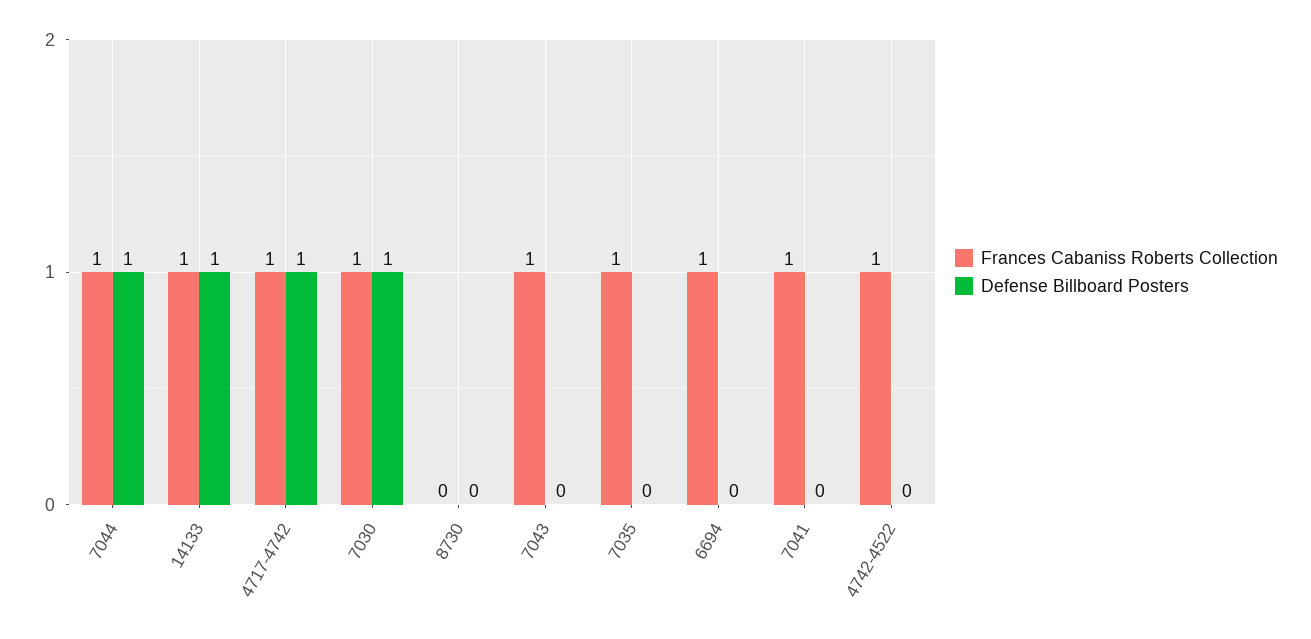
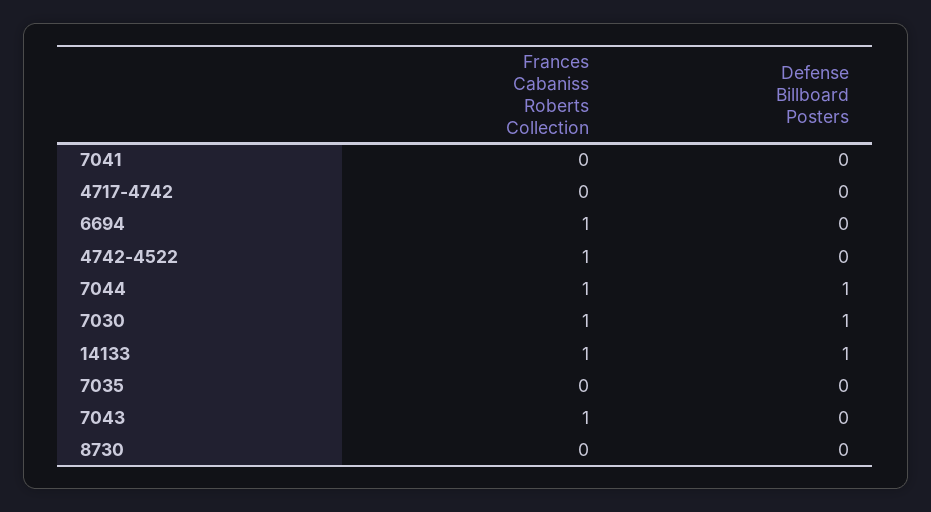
  {
    "Frances Cabaniss Roberts Collection": {
      "7044": 1,
      "14133": 1,
-     "4717-4742": 1,
+     "4717-4742": 0,
      "7030": 1,
      "8730": 0,
      "7043": 1,
-     "7035": 1,
+     "7035": 0,
      "6694": 1,
-     "7041": 1,
+     "7041": 0,
      "4742-4522": 1
    },
    "Defense Billboard Posters": {
      "7044": 1,
      "14133": 1,
-     "4717-4742": 1,
+     "4717-4742": 0,
      "7030": 1,
      "8730": 0,
      "7043": 0,
      "7035": 0,
      "6694": 0,
      "7041": 0,
      "4742-4522": 0
    }
  }

